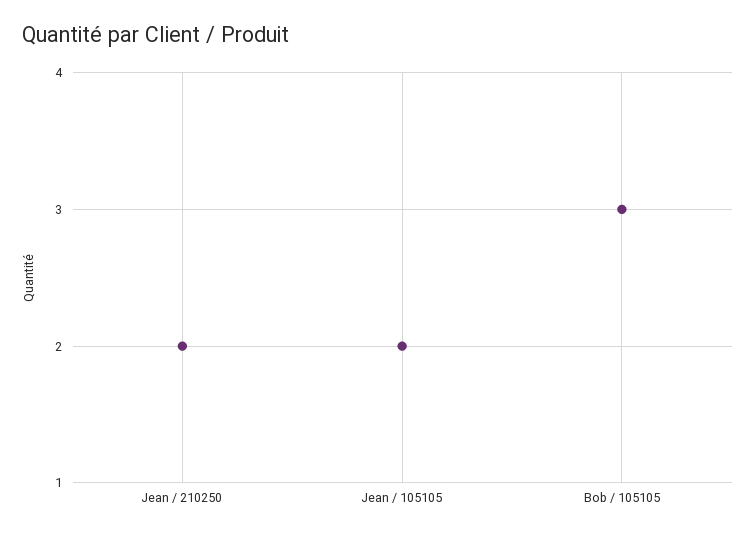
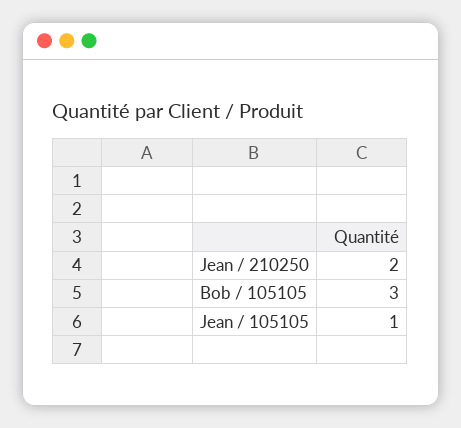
  {
    "Jean / 210250": 2,
-   "Jean / 105105": 2,
+   "Jean / 105105": 1,
    "Bob / 105105": 3
  }

